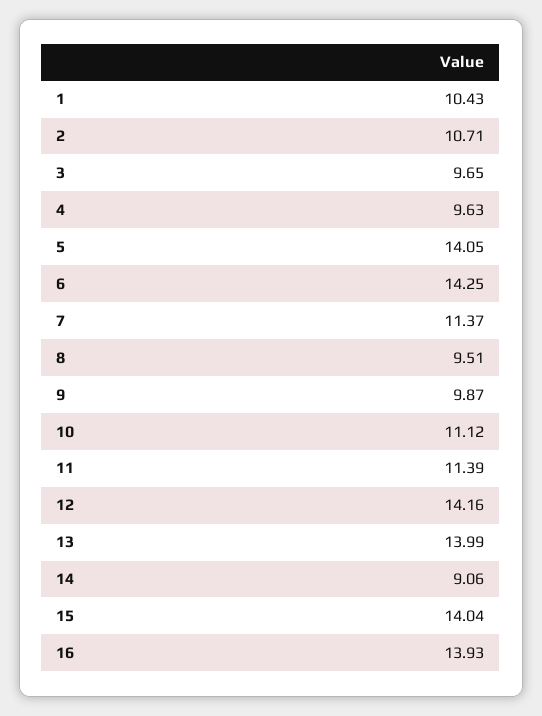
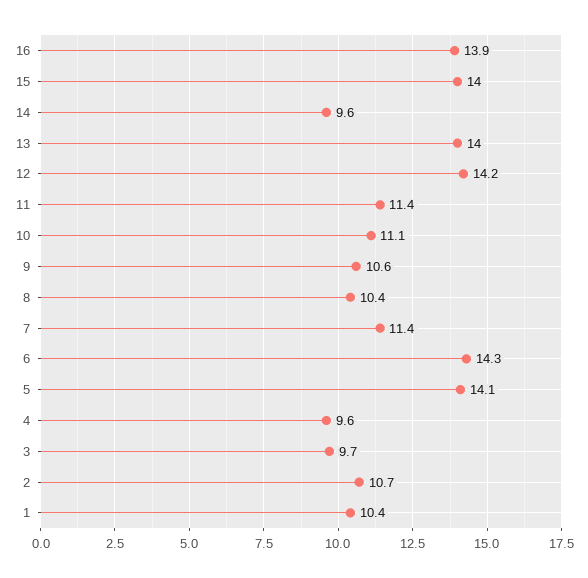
  {
    "1": 10.43,
    "2": 10.71,
    "3": 9.65,
    "4": 9.63,
    "5": 14.05,
    "6": 14.25,
    "7": 11.37,
-   "8": 9.51,
+   "8": 10.4,
-   "9": 9.87,
+   "9": 10.6,
    "10": 11.12,
    "11": 11.39,
    "12": 14.16,
    "13": 13.99,
-   "14": 9.06,
+   "14": 9.6,
    "15": 14.04,
    "16": 13.93
  }

